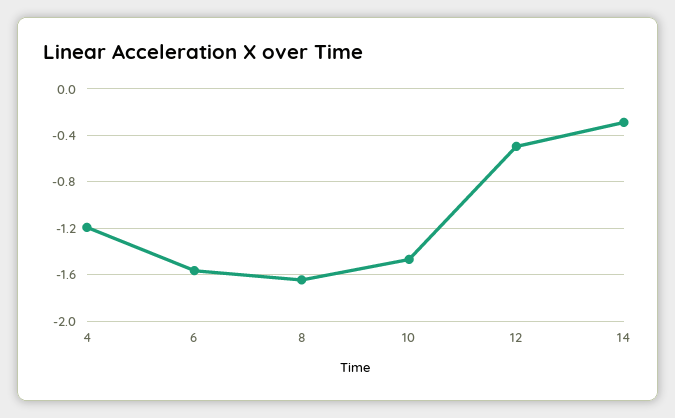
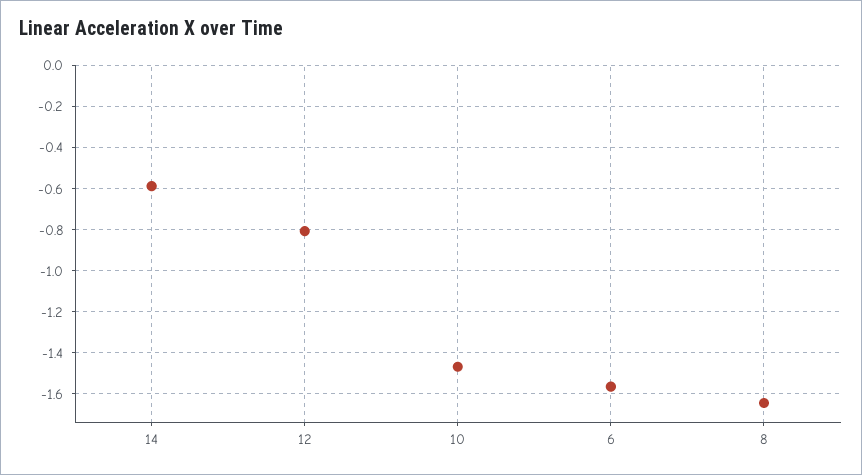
  {
-   "4": -1.2,
    "6": -1.55,
    "8": -1.65,
    "10": -1.45,
-   "12": -0.5,
+   "12": -0.8,
-   "14": -0.3
+   "14": -0.6
  }

